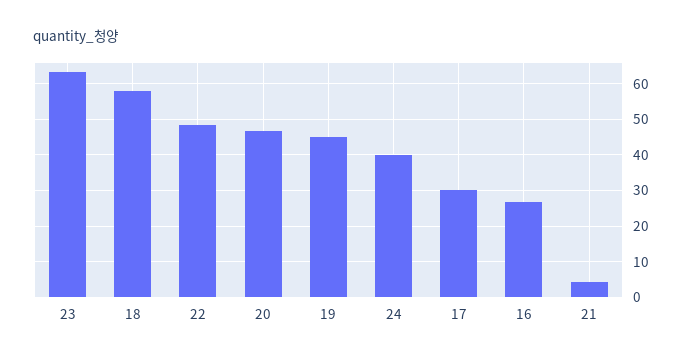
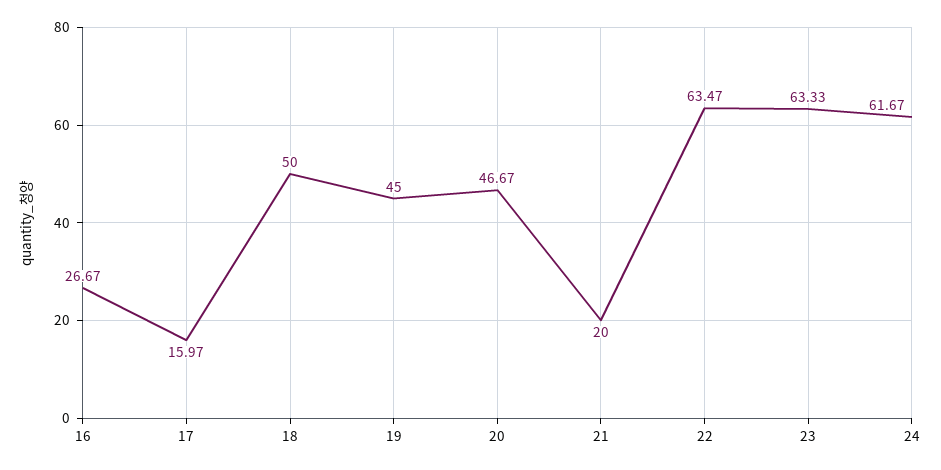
  {
    "23": 63.33,
-   "18": 58,
+   "18": 50,
-   "22": 48,
+   "22": 63.47,
    "20": 46.67,
    "19": 45,
-   "24": 40,
+   "24": 61.67,
-   "17": 30,
+   "17": 15.97,
    "16": 26.67,
-   "21": 4
+   "21": 20
  }

